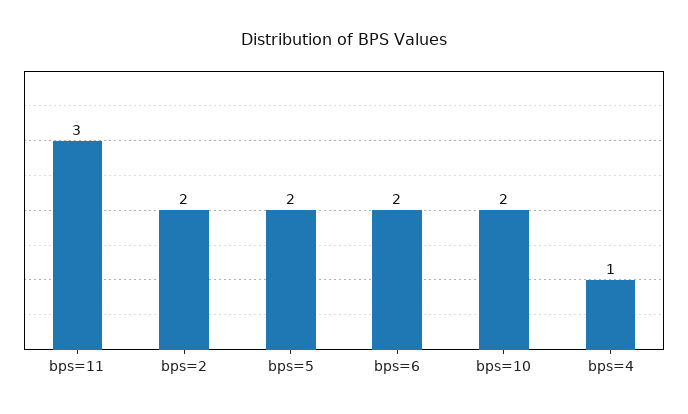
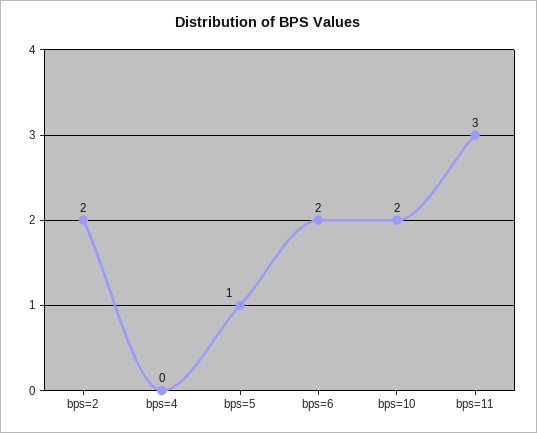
  {
    "bps=11": 3,
    "bps=2": 2,
-   "bps=5": 2,
+   "bps=5": 1,
    "bps=6": 2,
    "bps=10": 2,
-   "bps=4": 1
+   "bps=4": 0
  }

